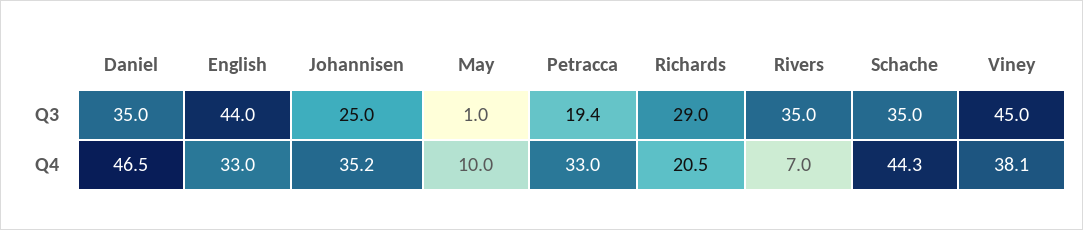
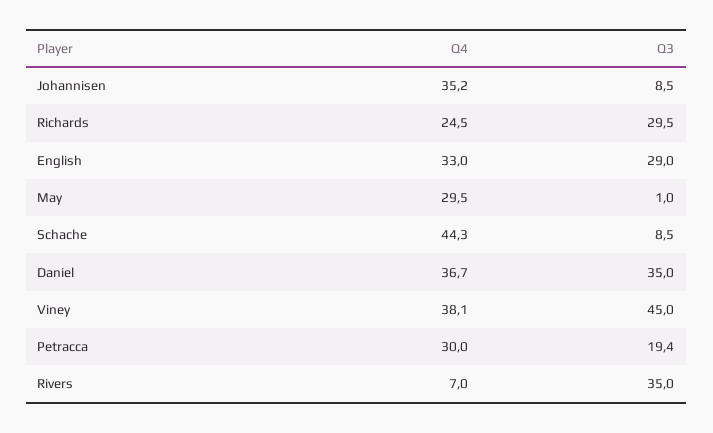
  {
    "Daniel": {
      "Q3": 35,
-     "Q4": 46.5
+     "Q4": 36.7
    },
    "English": {
-     "Q3": 44,
+     "Q3": 29,
      "Q4": 33
    },
    "Johannisen": {
-     "Q3": 25,
+     "Q3": 8.5,
      "Q4": 35.2
    },
    "May": {
      "Q3": 1,
-     "Q4": 10
+     "Q4": 29.5
    },
    "Petracca": {
      "Q3": 19.4,
-     "Q4": 33
+     "Q4": 30
    },
    "Richards": {
-     "Q3": 29,
+     "Q3": 29.5,
-     "Q4": 20.5
+     "Q4": 24.5
    },
    "Rivers": {
      "Q3": 35,
      "Q4": 7
    },
    "Schache": {
-     "Q3": 35,
+     "Q3": 8.5,
      "Q4": 44.3
    },
    "Viney": {
      "Q3": 45,
      "Q4": 38.1
    }
  }

